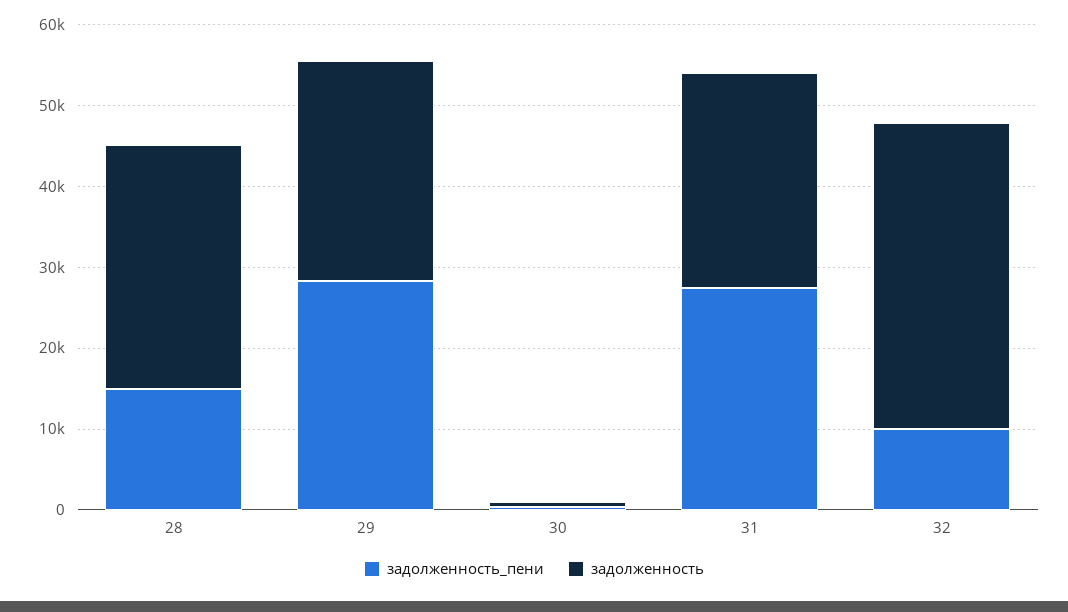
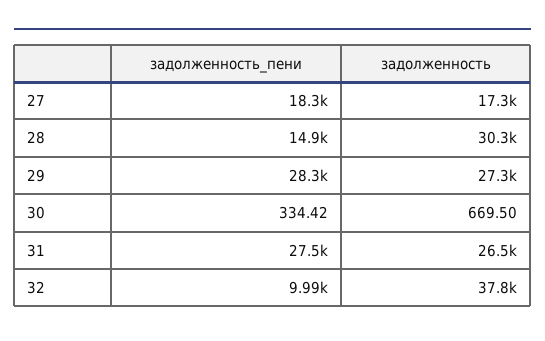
  {
    "задолженность_пени": {
      "28": 14900,
      "29": 28300,
      "30": 334.42,
      "31": 27500,
-     "32": 9990
+     "32": 9990,
+     "27": 18300
    },
    "задолженность": {
      "28": 30300,
      "29": 27300,
      "30": 669.5,
      "31": 26500,
-     "32": 37800
+     "32": 37800,
+     "27": 17300
    }
  }

